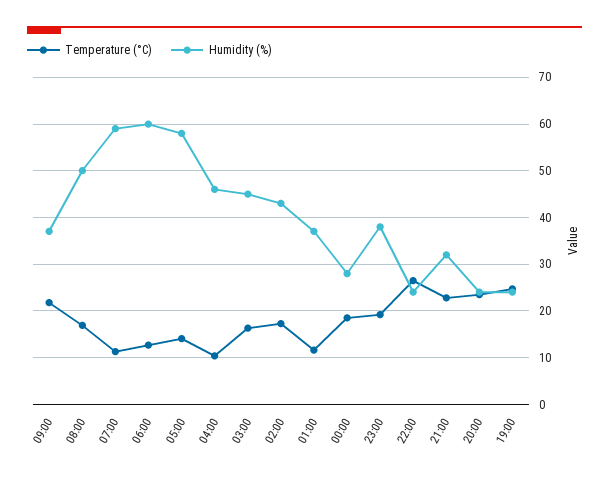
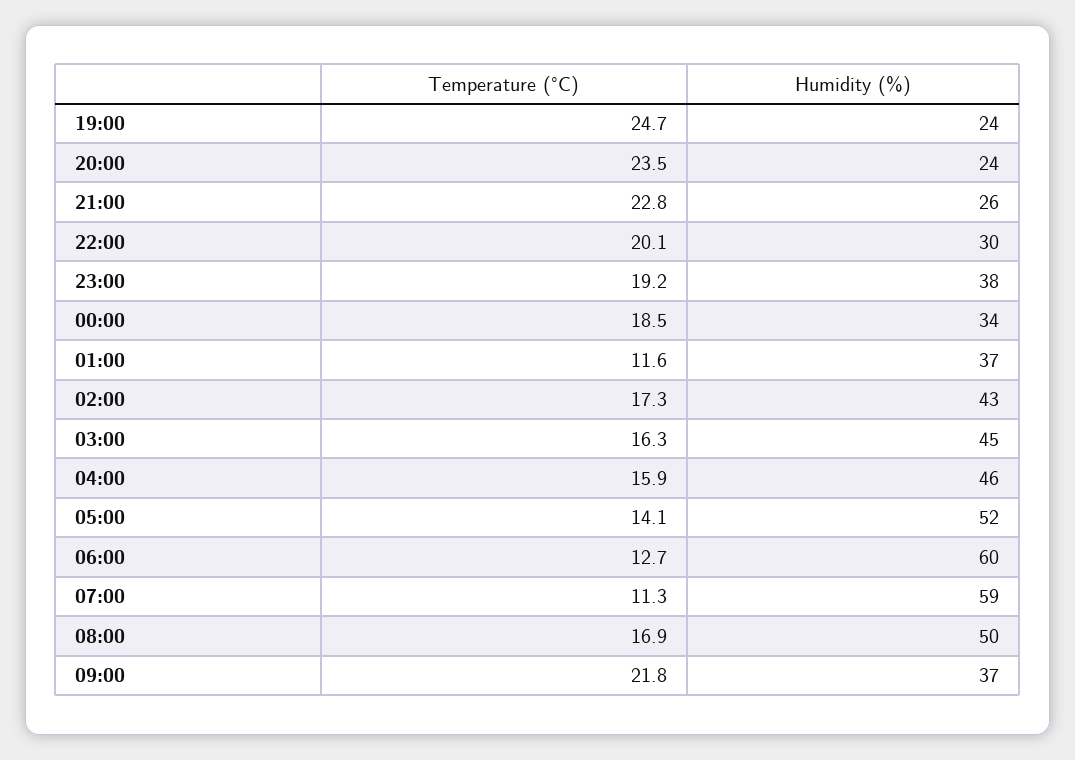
  {
    "Temperature (°C)": {
      "09:00": 21.8,
      "08:00": 16.9,
      "07:00": 11.3,
      "06:00": 12.7,
      "05:00": 14.1,
-     "04:00": 10,
+     "04:00": 15.9,
      "03:00": 16.3,
      "02:00": 17.3,
      "01:00": 11.6,
      "00:00": 18.5,
      "23:00": 19.2,
-     "22:00": 26,
+     "22:00": 20.1,
      "21:00": 22.8,
      "20:00": 23.5,
      "19:00": 24.7
    },
    "Humidity (%)": {
      "09:00": 37,
      "08:00": 50,
      "07:00": 59,
      "06:00": 60,
-     "05:00": 58,
+     "05:00": 52,
      "04:00": 46,
      "03:00": 45,
      "02:00": 43,
      "01:00": 37,
-     "00:00": 28,
+     "00:00": 34,
      "23:00": 38,
-     "22:00": 24,
+     "22:00": 30,
-     "21:00": 32,
+     "21:00": 26,
      "20:00": 24,
      "19:00": 24
    }
  }

